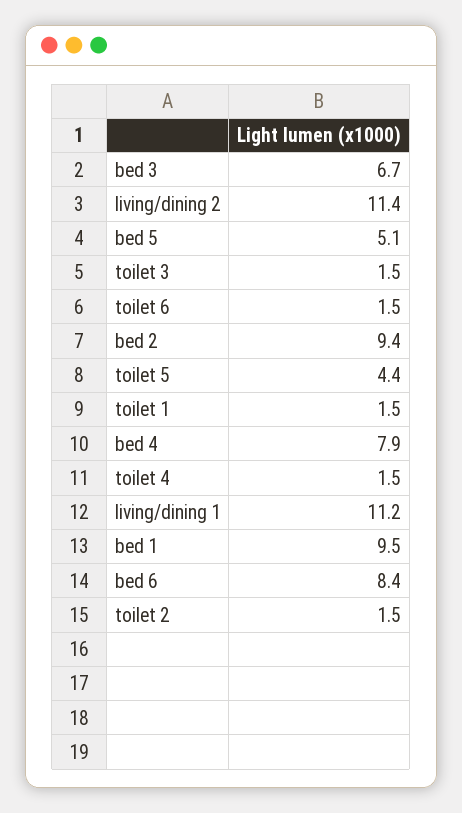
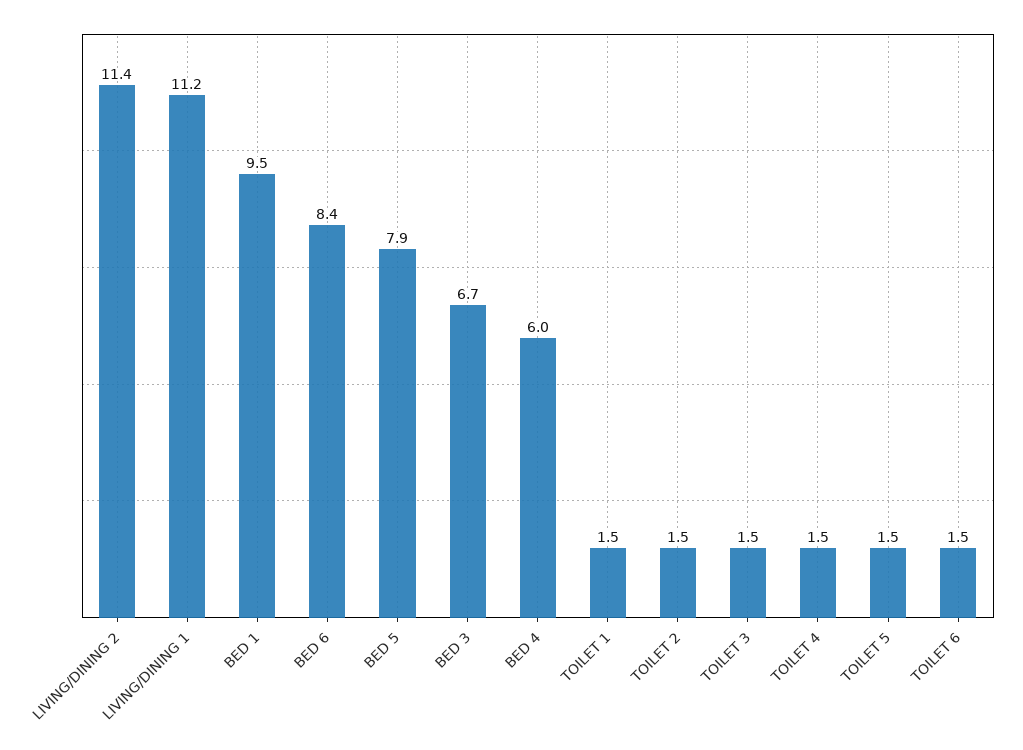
  {
    "bed 3": 6.7,
    "living/dining 2": 11.4,
-   "bed 5": 5.1,
+   "bed 5": 7.9,
    "toilet 3": 1.5,
    "toilet 6": 1.5,
-   "bed 2": 9.4,
-   "toilet 5": 4.4,
+   "toilet 5": 1.5,
    "toilet 1": 1.5,
-   "bed 4": 7.9,
+   "bed 4": 6,
    "toilet 4": 1.5,
    "living/dining 1": 11.2,
    "bed 1": 9.5,
    "bed 6": 8.4,
    "toilet 2": 1.5
  }

